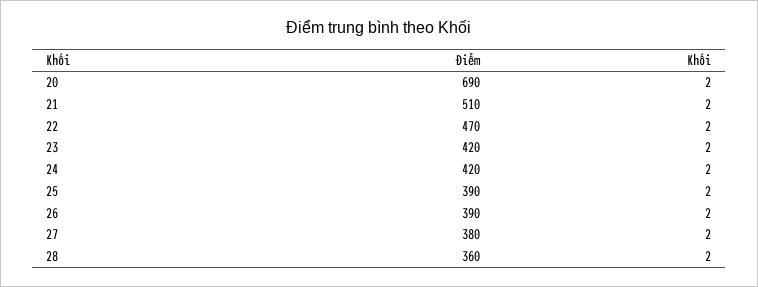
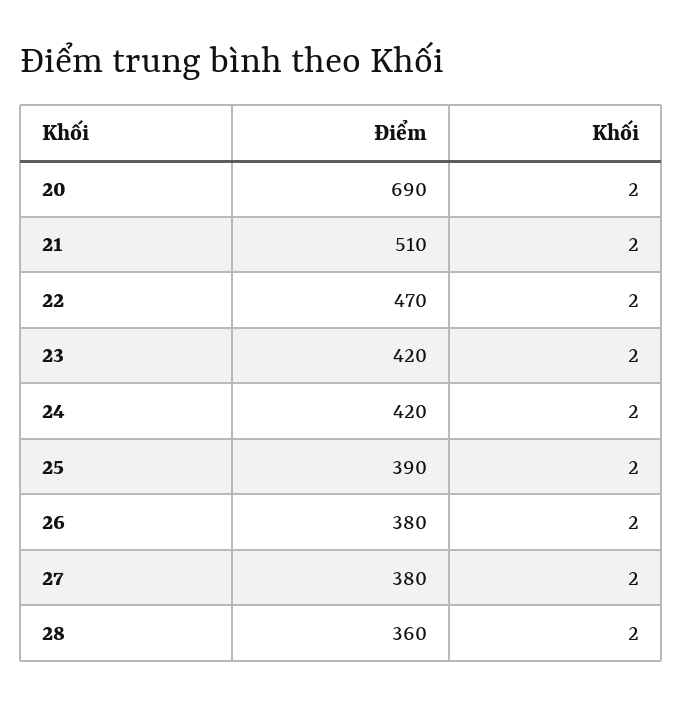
  {
    "Điểm": {
      "20": 690,
      "21": 510,
      "22": 470,
      "23": 420,
      "24": 420,
      "25": 390,
-     "26": 390,
+     "26": 380,
      "27": 380,
      "28": 360
    },
    "Khối": {
      "20": 2,
      "21": 2,
      "22": 2,
      "23": 2,
      "24": 2,
      "25": 2,
      "26": 2,
      "27": 2,
      "28": 2
    }
  }

